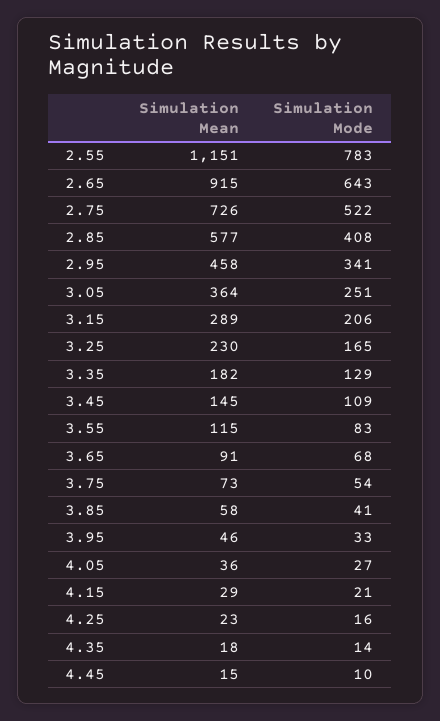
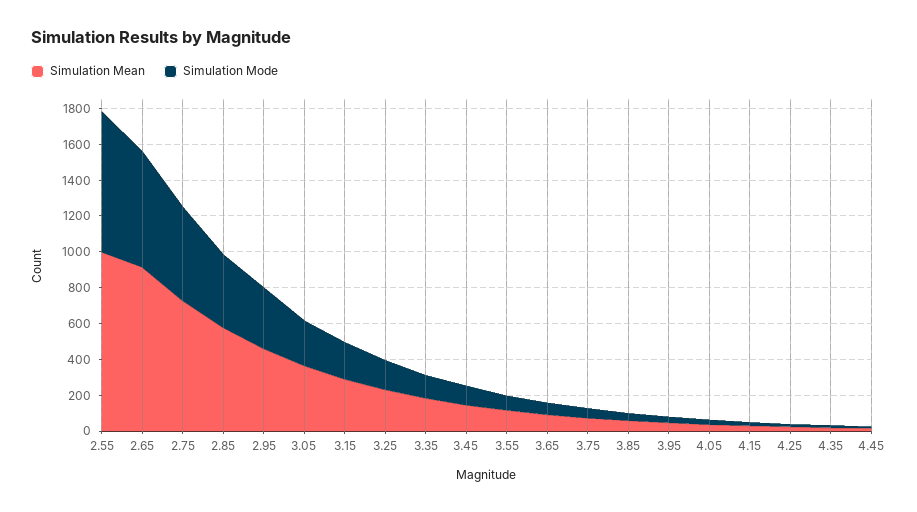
  {
    "Simulation Mean": {
-     "2.55": 1151,
+     "2.55": 1000,
      "2.65": 915,
      "2.75": 726,
      "2.85": 577,
      "2.95": 458,
      "3.05": 364,
      "3.15": 289,
      "3.25": 230,
      "3.35": 182,
      "3.45": 145,
      "3.55": 115,
      "3.65": 91,
      "3.75": 73,
      "3.85": 58,
      "3.95": 46,
      "4.05": 36,
      "4.15": 29,
      "4.25": 23,
      "4.35": 18,
      "4.45": 15
    },
    "Simulation Mode": {
      "2.55": 783,
      "2.65": 643,
      "2.75": 522,
      "2.85": 408,
      "2.95": 341,
      "3.05": 251,
      "3.15": 206,
      "3.25": 165,
      "3.35": 129,
      "3.45": 109,
      "3.55": 83,
      "3.65": 68,
      "3.75": 54,
      "3.85": 41,
      "3.95": 33,
      "4.05": 27,
      "4.15": 21,
      "4.25": 16,
      "4.35": 14,
      "4.45": 10
    }
  }

